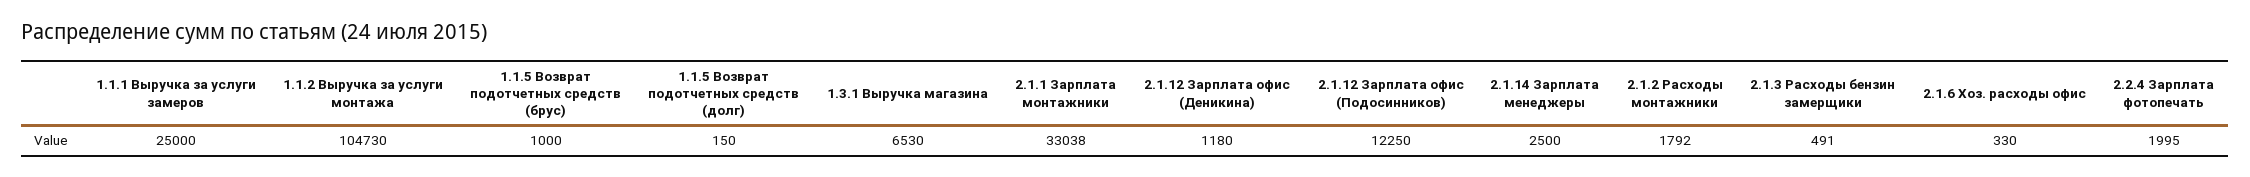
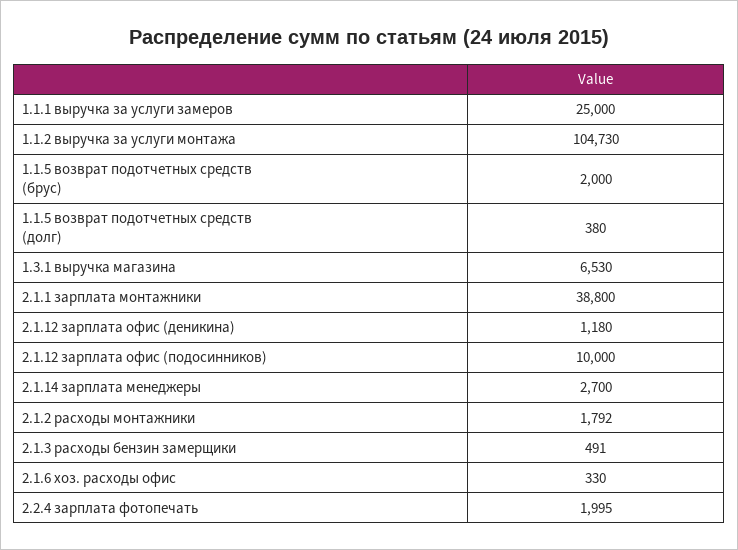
  {
    "1.1.1 Выручка за услуги замеров": 25000,
    "1.1.2 Выручка за услуги монтажа": 104730,
-   "1.1.5 Возврат подотчетных средств (брус)": 1000,
+   "1.1.5 Возврат подотчетных средств (брус)": 2000,
-   "1.1.5 Возврат подотчетных средств (долг)": 150,
+   "1.1.5 Возврат подотчетных средств (долг)": 380,
    "1.3.1 Выручка магазина": 6530,
-   "2.1.1 Зарплата монтажники": 33038,
+   "2.1.1 Зарплата монтажники": 38800,
    "2.1.12 Зарплата офис (Деникина)": 1180,
-   "2.1.12 Зарплата офис (Подосинников)": 12250,
+   "2.1.12 Зарплата офис (Подосинников)": 10000,
-   "2.1.14 Зарплата менеджеры": 2500,
+   "2.1.14 Зарплата менеджеры": 2700,
    "2.1.2 Расходы монтажники": 1792,
    "2.1.3 Расходы бензин замерщики": 491,
    "2.1.6 Хоз. расходы офис": 330,
    "2.2.4 Зарплата фотопечать": 1995
  }

